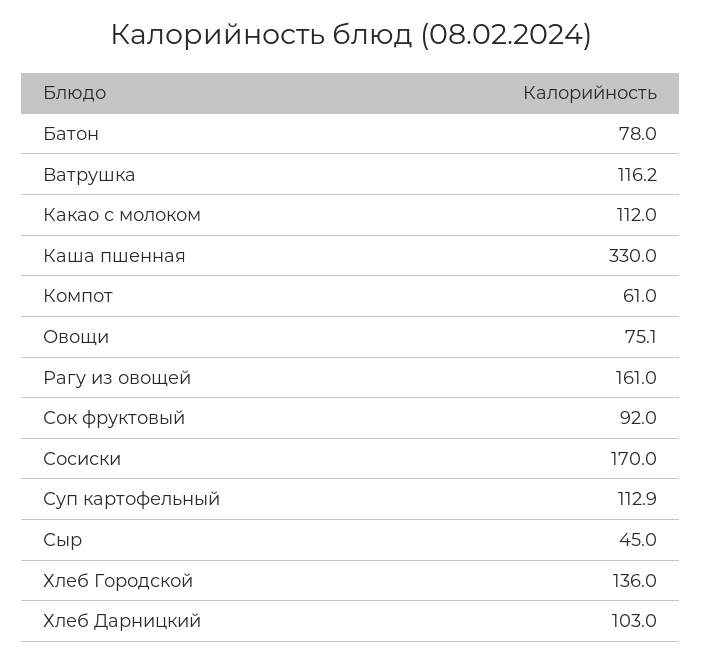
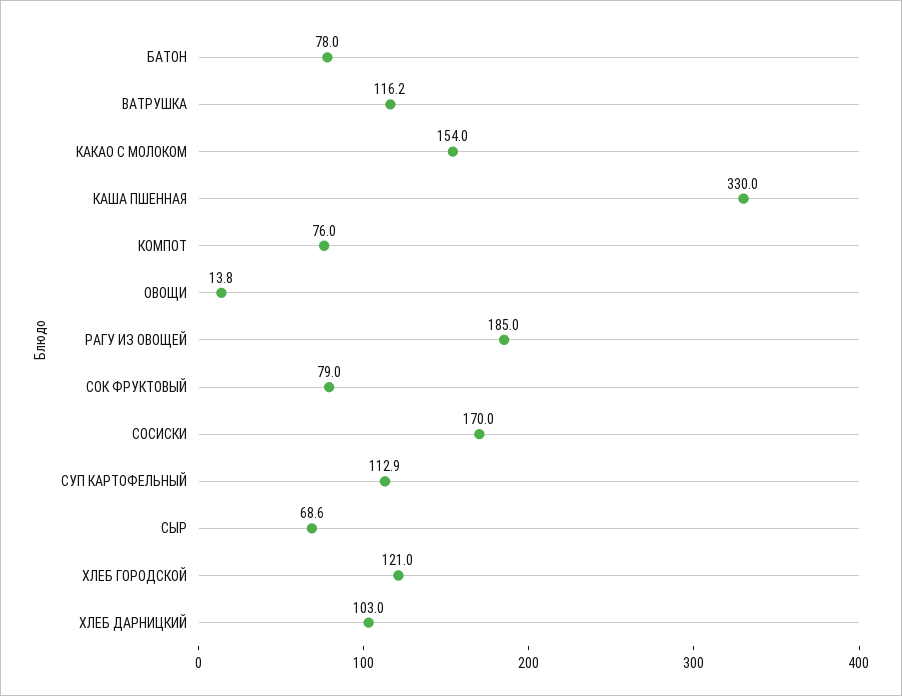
  {
    "Батон": 78,
    "Ватрушка": 116.2,
-   "Какао с молоком": 112,
+   "Какао с молоком": 154,
    "Каша пшенная": 330,
-   "Компот": 61,
+   "Компот": 76,
-   "Овощи": 75.1,
+   "Овощи": 13.8,
-   "Рагу из овощей": 161,
+   "Рагу из овощей": 185,
-   "Сок фруктовый": 92,
+   "Сок фруктовый": 79,
    "Сосиски": 170,
    "Суп картофельный": 112.9,
-   "Сыр": 45,
+   "Сыр": 68.6,
-   "Хлеб Городской": 136,
+   "Хлеб Городской": 121,
    "Хлеб Дарницкий": 103
  }

